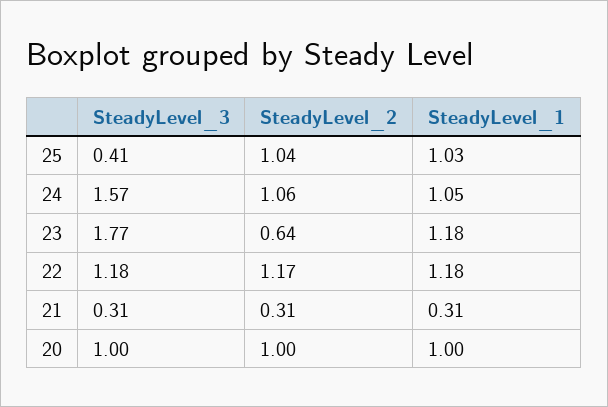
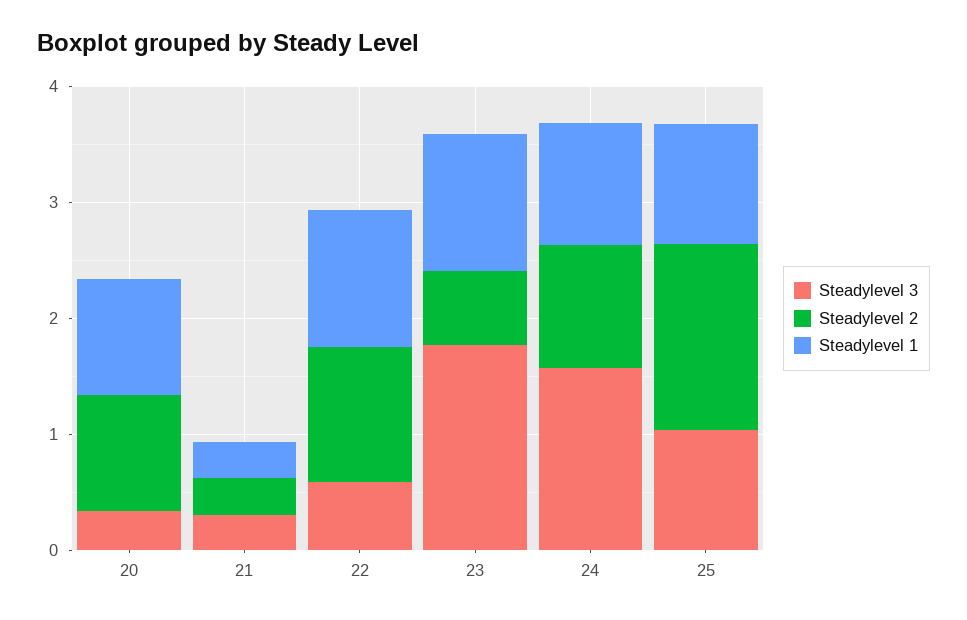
  {
    "SteadyLevel_3": {
-     "25": 0.41,
+     "25": 1,
      "24": 1.57,
      "23": 1.77,
-     "22": 1.18,
+     "22": 0.6,
      "21": 0.31,
-     "20": 1
+     "20": 0.4
    },
    "SteadyLevel_2": {
-     "25": 1.04,
+     "25": 1.6,
      "24": 1.06,
      "23": 0.64,
      "22": 1.17,
      "21": 0.31,
      "20": 1
    },
    "SteadyLevel_1": {
      "25": 1.03,
      "24": 1.05,
      "23": 1.18,
      "22": 1.18,
      "21": 0.31,
      "20": 1
    }
  }

